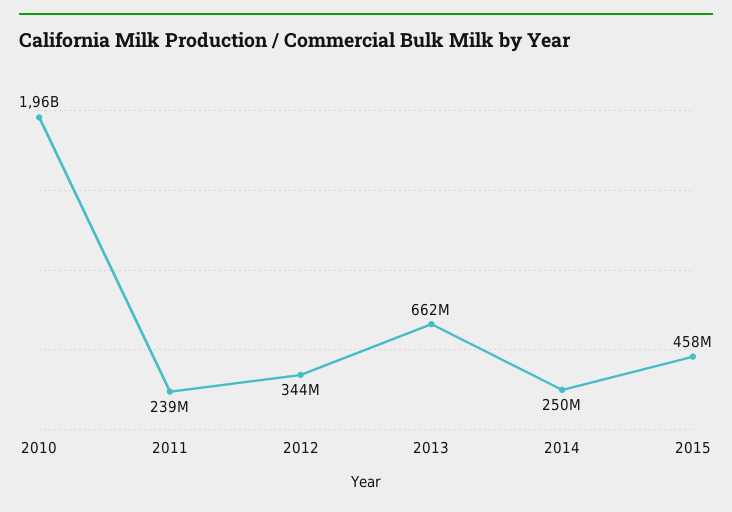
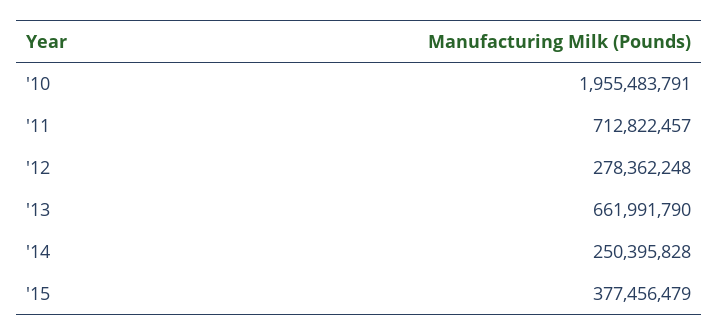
  {
    "2010": 1955483791,
-   "2011": 239000000,
+   "2011": 712822457,
-   "2012": 344000000,
+   "2012": 278362248,
    "2013": 661991790,
    "2014": 250395828,
-   "2015": 458000000
+   "2015": 377456479
  }

